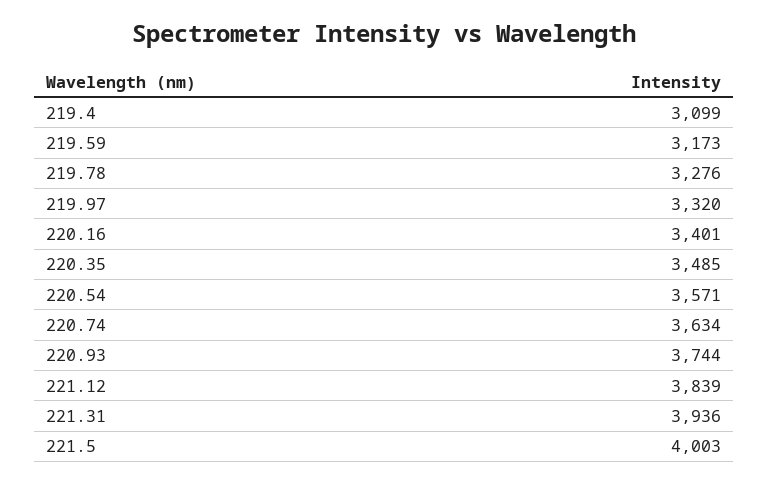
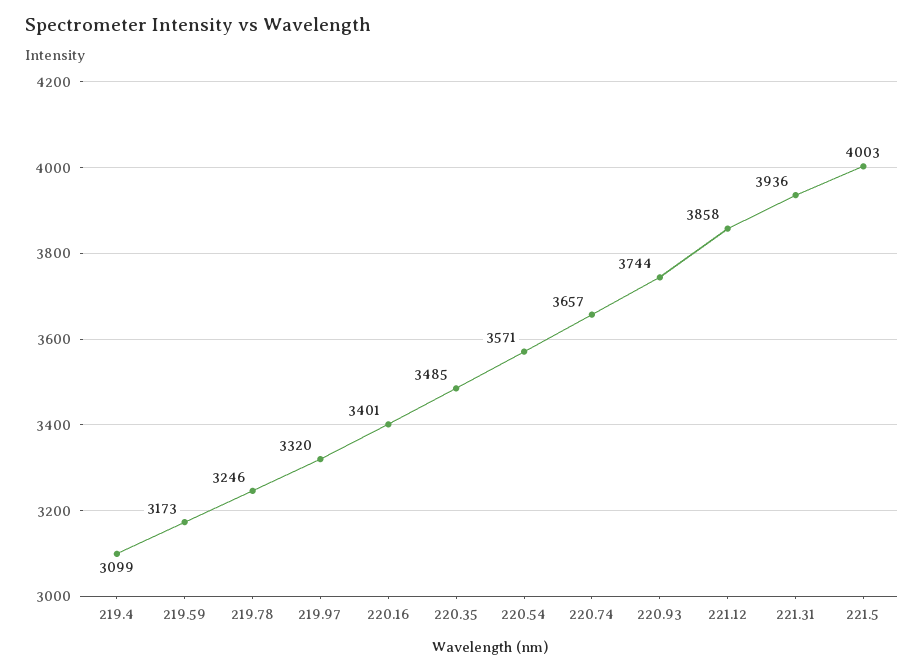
  {
    "219.4": 3099,
    "219.59": 3173,
-   "219.78": 3276,
+   "219.78": 3246,
    "219.97": 3320,
    "220.16": 3401,
    "220.35": 3485,
    "220.54": 3571,
-   "220.74": 3634,
+   "220.74": 3657,
    "220.93": 3744,
-   "221.12": 3839,
+   "221.12": 3858,
    "221.31": 3936,
    "221.5": 4003
  }

